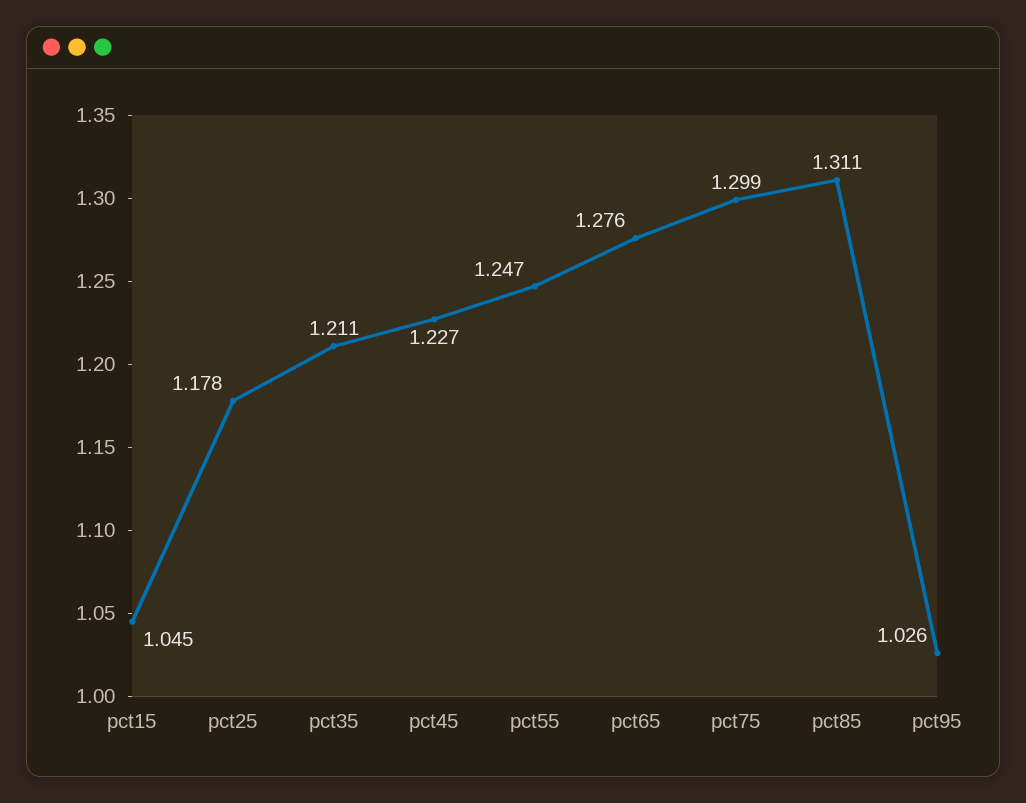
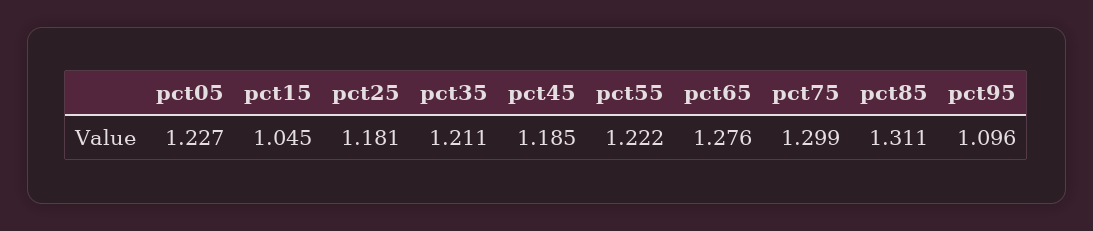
  {
    "pct15": 1.045,
-   "pct25": 1.178,
+   "pct25": 1.181,
    "pct35": 1.211,
-   "pct45": 1.227,
+   "pct45": 1.185,
-   "pct55": 1.247,
+   "pct55": 1.222,
    "pct65": 1.276,
    "pct75": 1.299,
    "pct85": 1.311,
-   "pct95": 1.026
+   "pct95": 1.096,
+   "pct05": 1.227
  }

